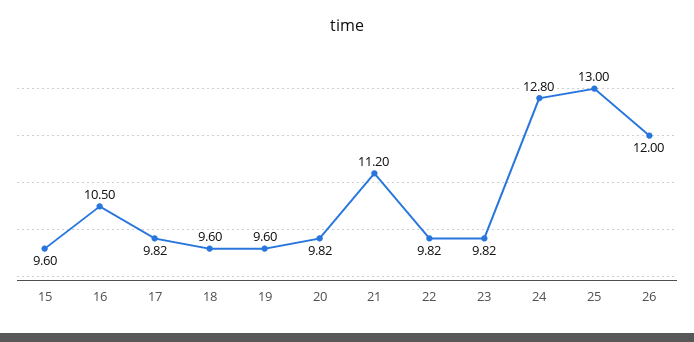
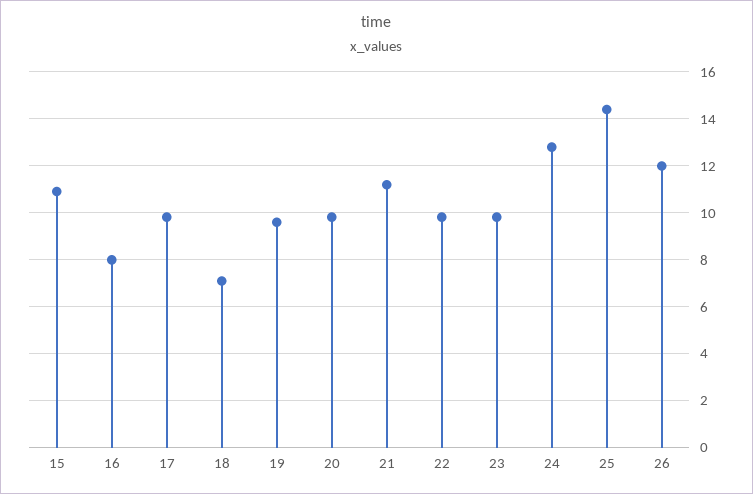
  {
-   "15": 9.6,
+   "15": 11,
-   "16": 10.5,
+   "16": 8,
    "17": 9.82,
-   "18": 9.6,
+   "18": 7,
    "19": 9.6,
    "20": 9.82,
    "21": 11.2,
    "22": 9.82,
    "23": 9.82,
    "24": 12.8,
-   "25": 13,
+   "25": 14.5,
    "26": 12
  }

